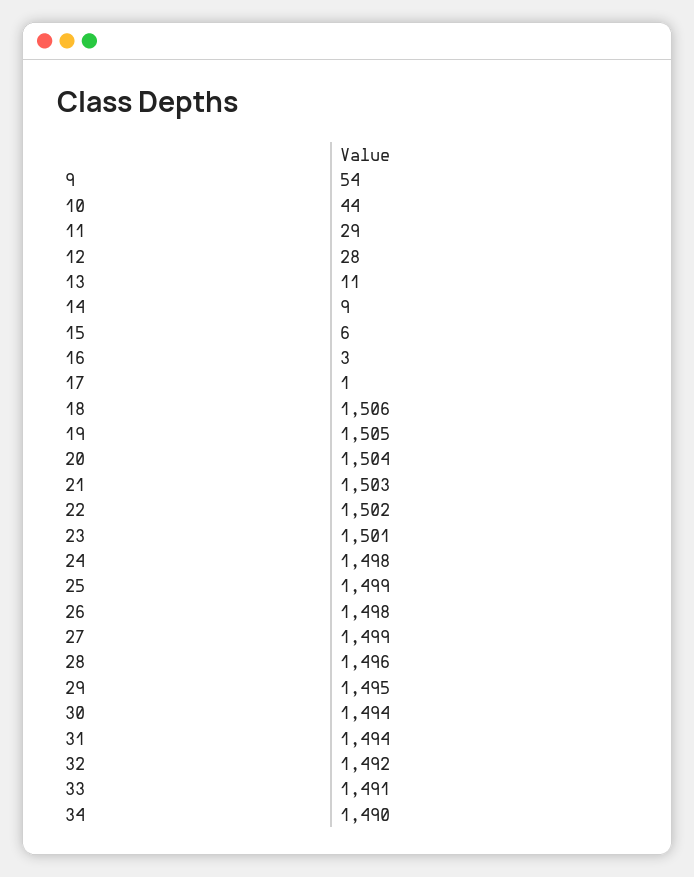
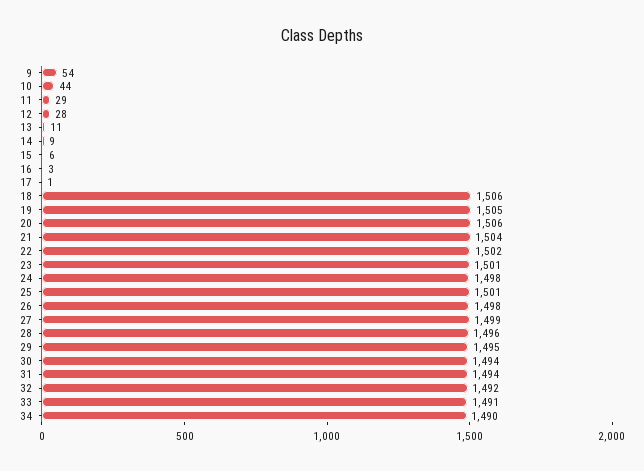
  {
    "9": 54,
    "10": 44,
    "11": 29,
    "12": 28,
    "13": 11,
    "14": 9,
    "15": 6,
    "16": 3,
    "17": 1,
    "18": 1506,
    "19": 1505,
-   "20": 1504,
+   "20": 1506,
-   "21": 1503,
+   "21": 1504,
    "22": 1502,
    "23": 1501,
    "24": 1498,
-   "25": 1499,
+   "25": 1501,
    "26": 1498,
    "27": 1499,
    "28": 1496,
    "29": 1495,
    "30": 1494,
    "31": 1494,
    "32": 1492,
    "33": 1491,
    "34": 1490
  }

